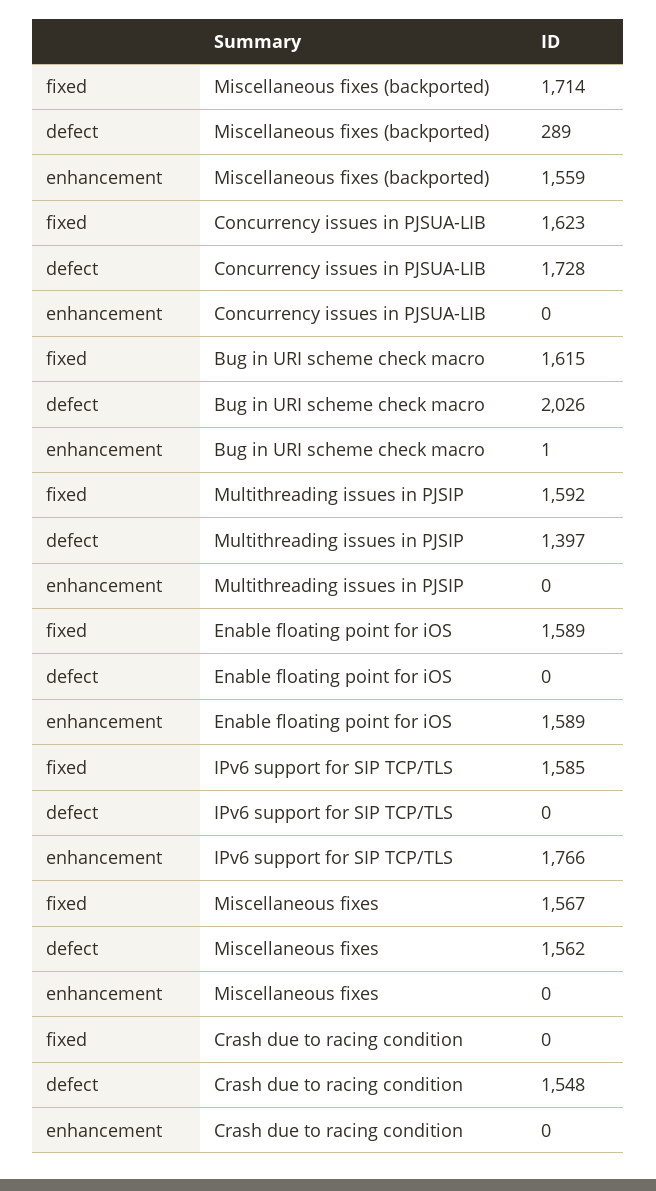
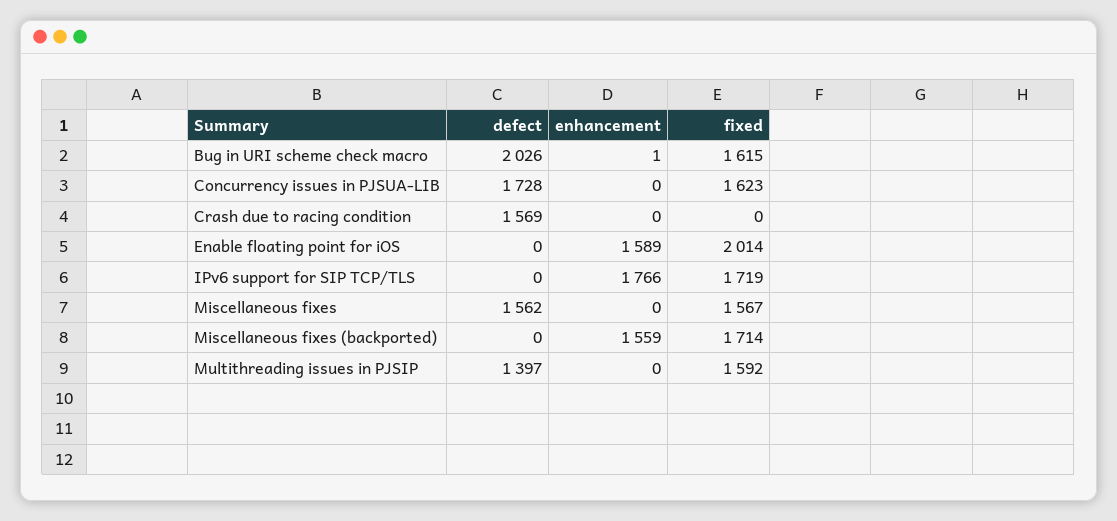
  {
    "fixed": {
      "Miscellaneous fixes (backported)": 1714,
      "Concurrency issues in PJSUA-LIB": 1623,
      "Bug in URI scheme check macro": 1615,
      "Multithreading issues in PJSIP": 1592,
-     "Enable floating point for iOS": 1589,
+     "Enable floating point for iOS": 2014,
-     "IPv6 support for SIP TCP/TLS": 1585,
+     "IPv6 support for SIP TCP/TLS": 1719,
      "Miscellaneous fixes": 1567,
      "Crash due to racing condition": 0
    },
    "defect": {
-     "Miscellaneous fixes (backported)": 289,
+     "Miscellaneous fixes (backported)": 0,
      "Concurrency issues in PJSUA-LIB": 1728,
      "Bug in URI scheme check macro": 2026,
      "Multithreading issues in PJSIP": 1397,
      "Enable floating point for iOS": 0,
      "IPv6 support for SIP TCP/TLS": 0,
      "Miscellaneous fixes": 1562,
-     "Crash due to racing condition": 1548
+     "Crash due to racing condition": 1569
    },
    "enhancement": {
      "Miscellaneous fixes (backported)": 1559,
      "Concurrency issues in PJSUA-LIB": 0,
      "Bug in URI scheme check macro": 1,
      "Multithreading issues in PJSIP": 0,
      "Enable floating point for iOS": 1589,
      "IPv6 support for SIP TCP/TLS": 1766,
      "Miscellaneous fixes": 0,
      "Crash due to racing condition": 0
    }
  }

